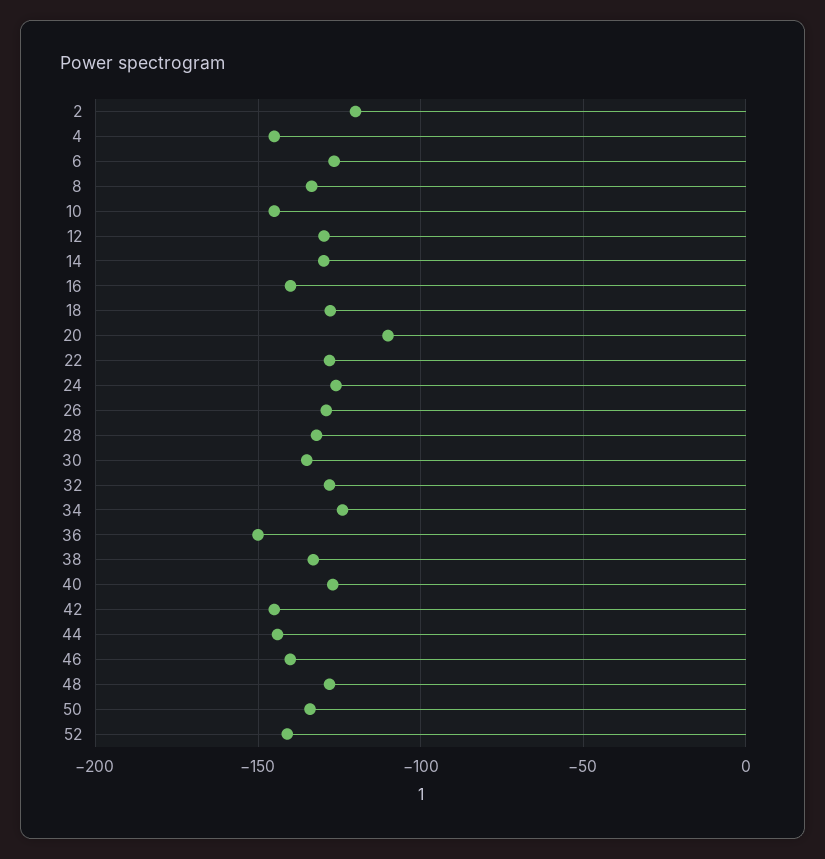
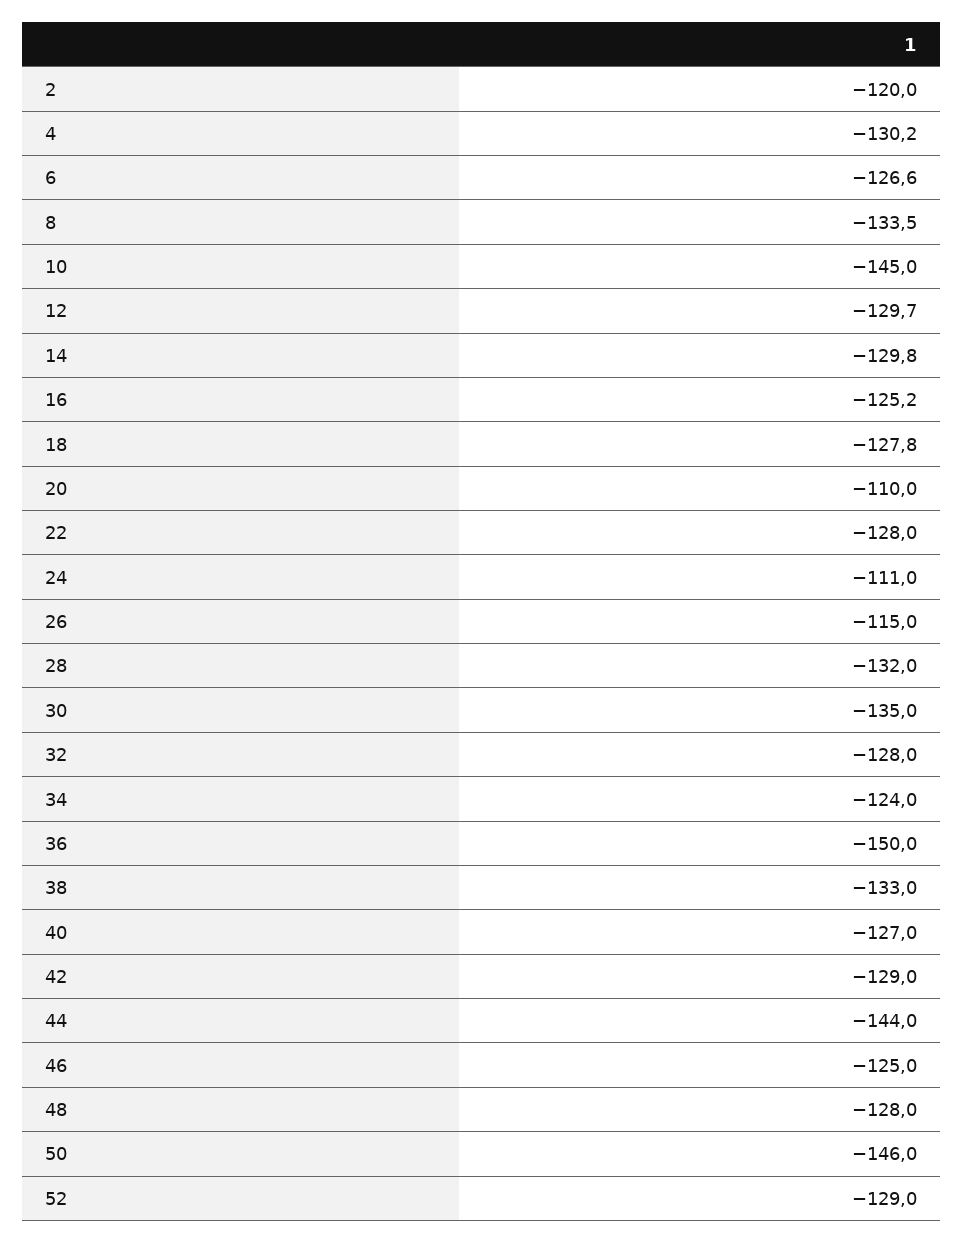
  {
    "2": -120,
-   "4": -145,
+   "4": -130.2,
    "6": -126.6,
    "8": -133.5,
    "10": -145,
    "12": -129.7,
    "14": -129.8,
-   "16": -140,
+   "16": -125.2,
    "18": -127.8,
    "20": -110,
    "22": -128,
-   "24": -125,
+   "24": -111,
-   "26": -130,
+   "26": -115,
    "28": -132,
    "30": -135,
    "32": -128,
    "34": -124,
    "36": -150,
    "38": -133,
    "40": -127,
-   "42": -145,
+   "42": -129,
    "44": -144,
-   "46": -140,
+   "46": -125,
    "48": -128,
-   "50": -135,
+   "50": -146,
-   "52": -140
+   "52": -129
  }

